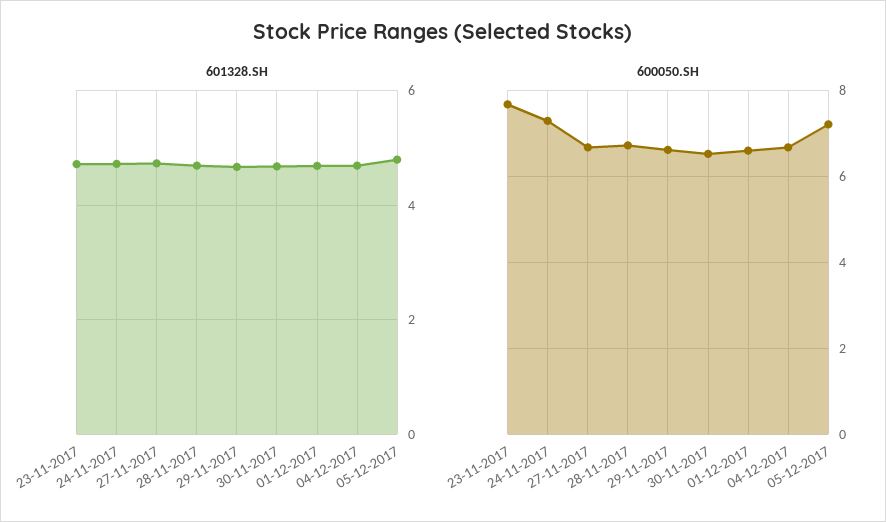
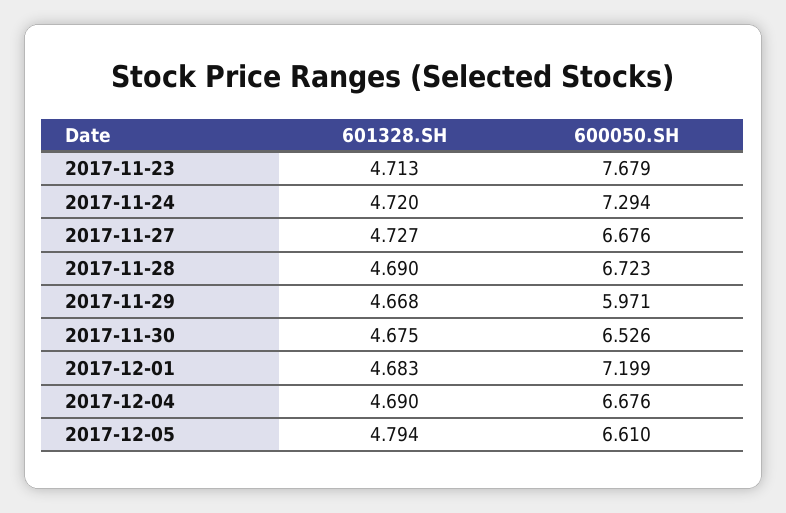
  {
    "601328.SH": {
      "23-11-2017": 4.713,
      "24-11-2017": 4.72,
      "27-11-2017": 4.727,
      "28-11-2017": 4.69,
      "29-11-2017": 4.668,
      "30-11-2017": 4.675,
      "01-12-2017": 4.683,
      "04-12-2017": 4.69,
      "05-12-2017": 4.794
    },
    "600050.SH": {
      "23-11-2017": 7.679,
      "24-11-2017": 7.294,
      "27-11-2017": 6.676,
      "28-11-2017": 6.723,
-     "29-11-2017": 6.6,
+     "29-11-2017": 5.971,
      "30-11-2017": 6.526,
-     "01-12-2017": 6.6,
+     "01-12-2017": 7.199,
      "04-12-2017": 6.676,
-     "05-12-2017": 7.2
+     "05-12-2017": 6.61
    }
  }

